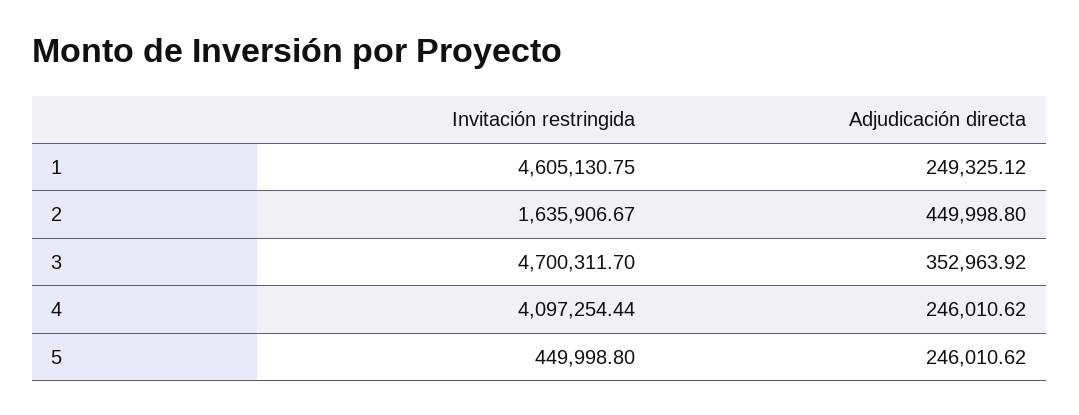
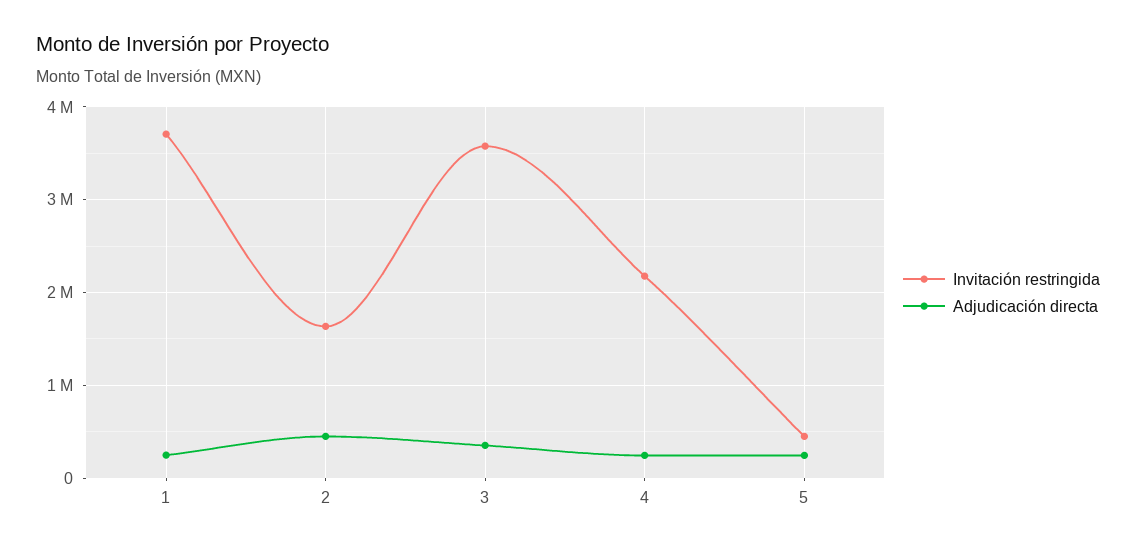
  {
    "Invitación restringida": {
-     "1": 4605130.75,
+     "1": 3700000,
      "2": 1635906.67,
-     "3": 4700311.7,
+     "3": 3600000,
-     "4": 4097254.44,
+     "4": 2200000,
      "5": 449998.8
    },
    "Adjudicación directa": {
      "1": 249325.12,
      "2": 449998.8,
      "3": 352963.92,
      "4": 246010.62,
      "5": 246010.62
    }
  }

